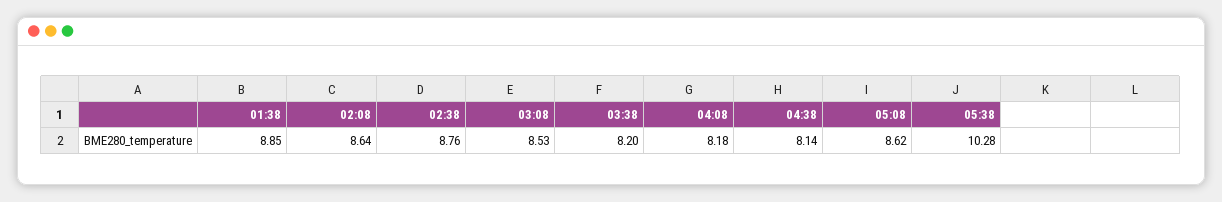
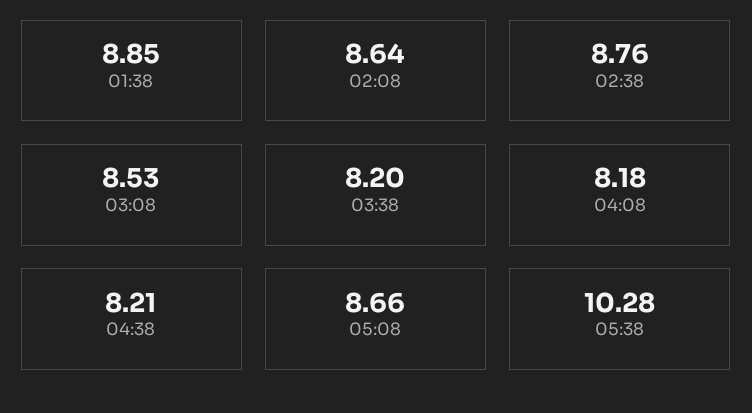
  {
    "01:38": 8.85,
    "02:08": 8.64,
    "02:38": 8.76,
    "03:08": 8.53,
    "03:38": 8.2,
    "04:08": 8.18,
-   "04:38": 8.14,
+   "04:38": 8.21,
-   "05:08": 8.62,
+   "05:08": 8.66,
    "05:38": 10.28
  }

